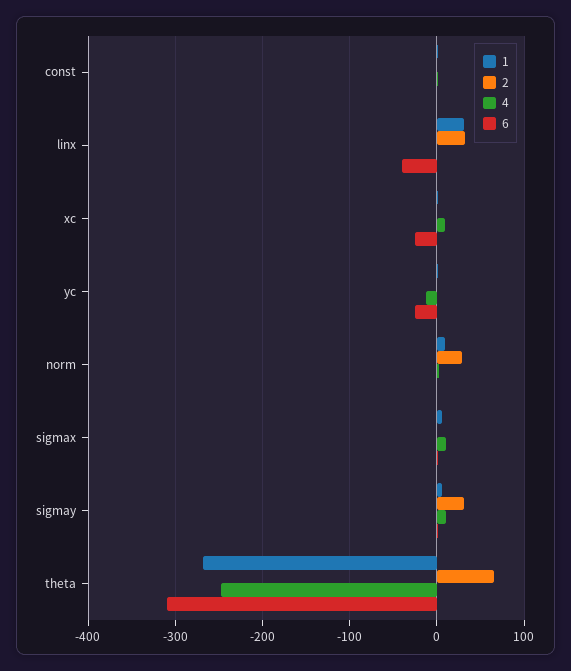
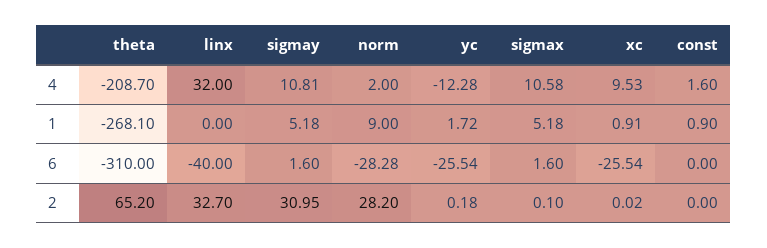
  {
    "1": {
      "const": 0.9,
-     "linx": 30,
+     "linx": 0,
      "xc": 0.91,
      "yc": 1.72,
      "norm": 9,
      "sigmax": 5.18,
      "sigmay": 5.18,
      "theta": -268.1
    },
    "2": {
      "const": 0,
      "linx": 32.7,
      "xc": 0.02,
      "yc": 0.18,
      "norm": 28.2,
      "sigmax": 0.1,
      "sigmay": 30.95,
      "theta": 65.2
    },
    "4": {
      "const": 1.6,
-     "linx": 0,
+     "linx": 32,
      "xc": 9.53,
      "yc": -12.28,
      "norm": 2,
      "sigmax": 10.58,
      "sigmay": 10.81,
-     "theta": -250
+     "theta": -208.7
    },
    "6": {
      "const": 0,
      "linx": -40,
      "xc": -25.54,
      "yc": -25.54,
-     "norm": 0,
+     "norm": -28.28,
      "sigmax": 1.6,
      "sigmay": 1.6,
      "theta": -310
    }
  }

